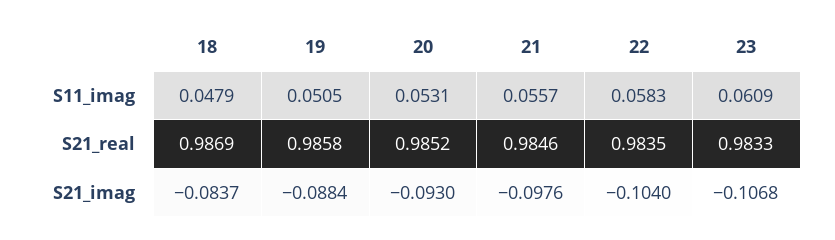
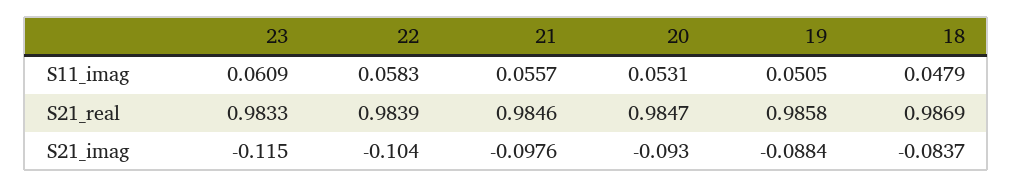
  {
    "18": {
      "S11_imag": 0.0479,
      "S21_real": 0.9869,
      "S21_imag": -0.0837
    },
    "19": {
      "S11_imag": 0.0505,
      "S21_real": 0.9858,
      "S21_imag": -0.0884
    },
    "20": {
      "S11_imag": 0.0531,
-     "S21_real": 0.9852,
+     "S21_real": 0.9847,
      "S21_imag": -0.093
    },
    "21": {
      "S11_imag": 0.0557,
      "S21_real": 0.9846,
      "S21_imag": -0.0976
    },
    "22": {
      "S11_imag": 0.0583,
-     "S21_real": 0.9835,
+     "S21_real": 0.9839,
      "S21_imag": -0.104
    },
    "23": {
      "S11_imag": 0.0609,
      "S21_real": 0.9833,
-     "S21_imag": -0.1068
+     "S21_imag": -0.115
    }
  }

